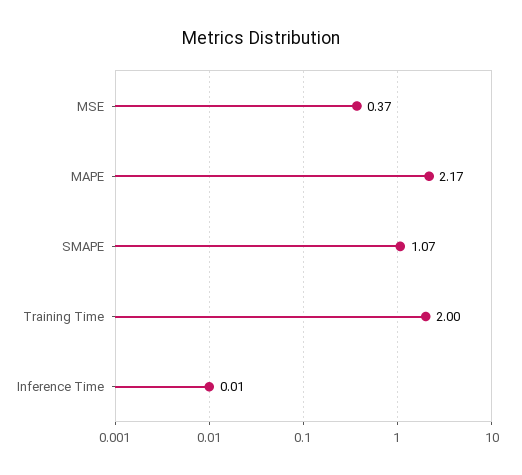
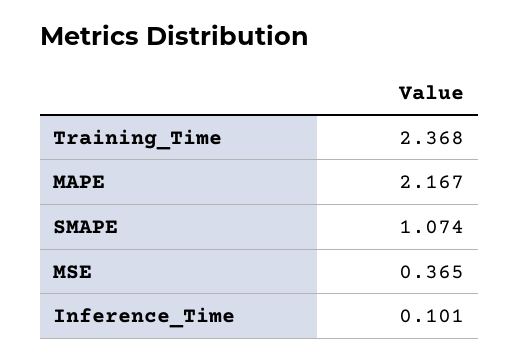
  {
    "MSE": 0.365,
    "MAPE": 2.167,
    "SMAPE": 1.074,
-   "Training Time": 2,
+   "Training Time": 2.368,
-   "Inference Time": 0.01
+   "Inference Time": 0.101
  }

